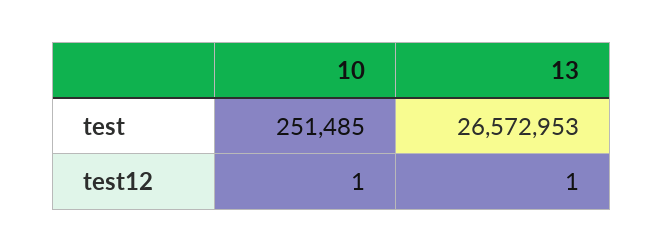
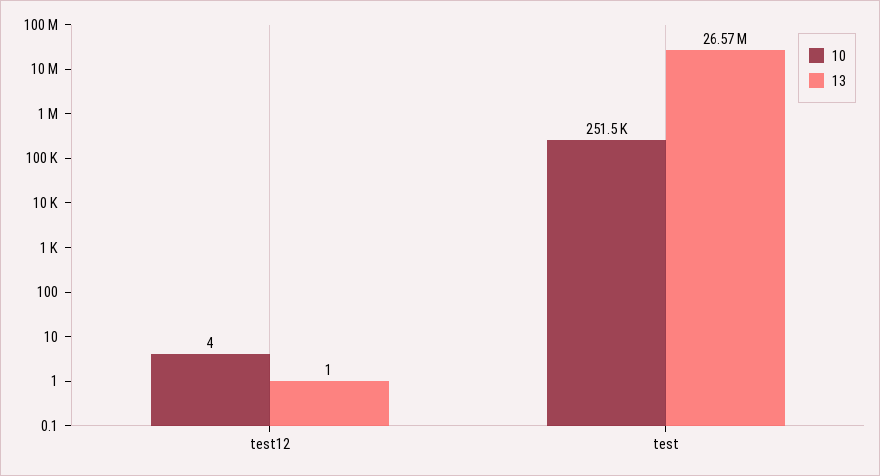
  {
    "10": {
      "test": 251485,
-     "test12": 1
+     "test12": 4
    },
    "13": {
      "test": 26572953,
      "test12": 1
    }
  }

